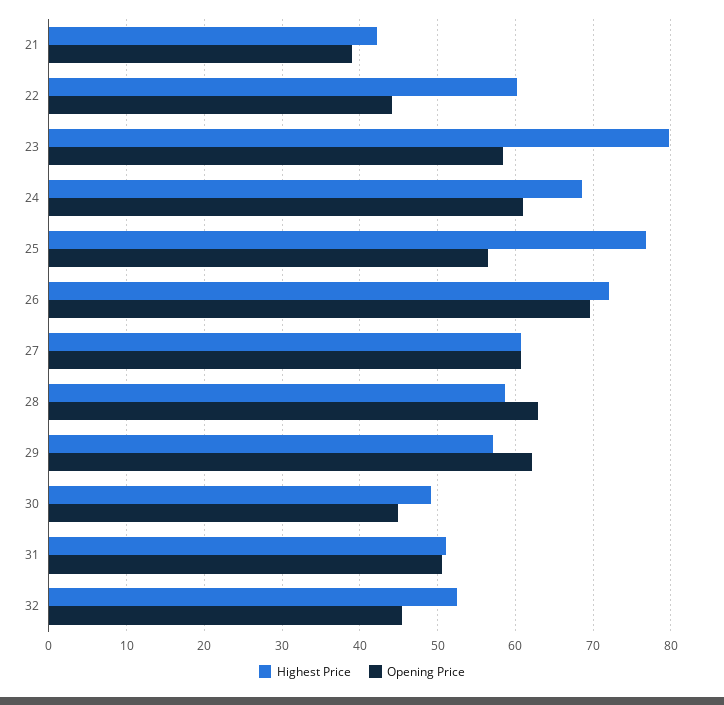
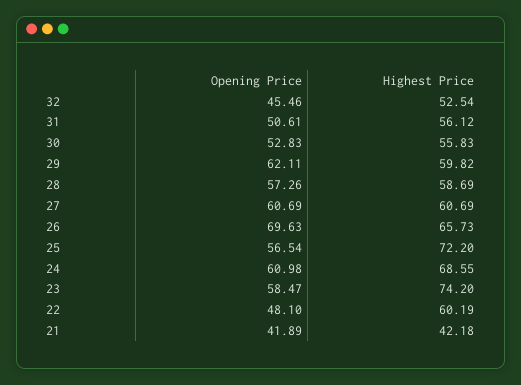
  {
    "Highest Price": {
      "21": 42.18,
      "22": 60.19,
-     "23": 80,
+     "23": 74.2,
      "24": 68.55,
-     "25": 77,
+     "25": 72.2,
-     "26": 72,
+     "26": 65.73,
      "27": 60.69,
      "28": 58.69,
-     "29": 57,
+     "29": 59.82,
-     "30": 49,
+     "30": 55.83,
-     "31": 51,
+     "31": 56.12,
      "32": 52.54
    },
    "Opening Price": {
-     "21": 39,
+     "21": 41.89,
-     "22": 44,
+     "22": 48.1,
      "23": 58.47,
      "24": 60.98,
      "25": 56.54,
      "26": 69.63,
      "27": 60.69,
-     "28": 63,
+     "28": 57.26,
      "29": 62.11,
-     "30": 45,
+     "30": 52.83,
      "31": 50.61,
      "32": 45.46
    }
  }

